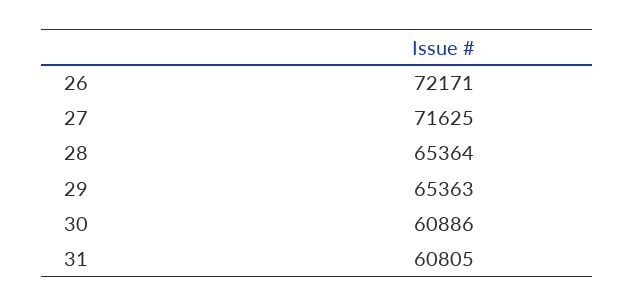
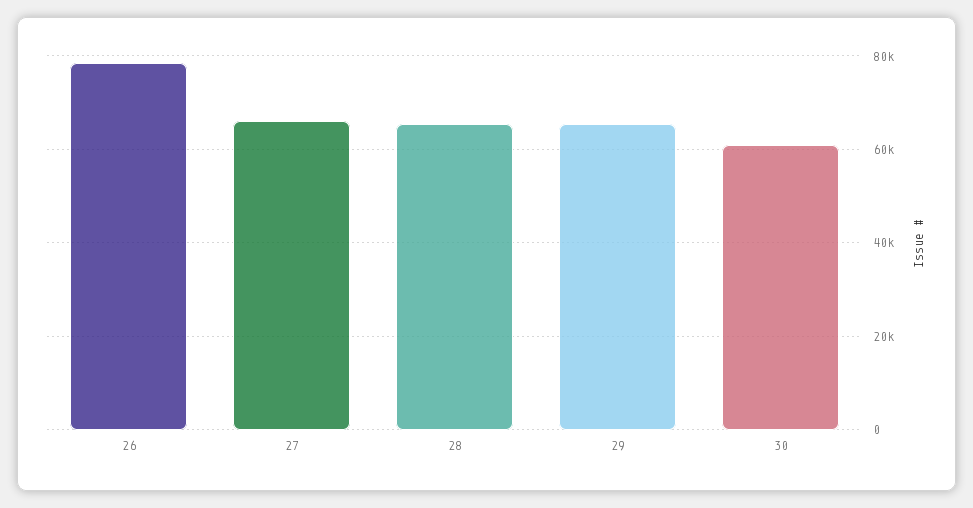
  {
-   "26": 72171,
+   "26": 78000,
-   "27": 71625,
+   "27": 66000,
    "28": 65364,
    "29": 65363,
-   "30": 60886,
+   "30": 60886
-   "31": 60805
  }

